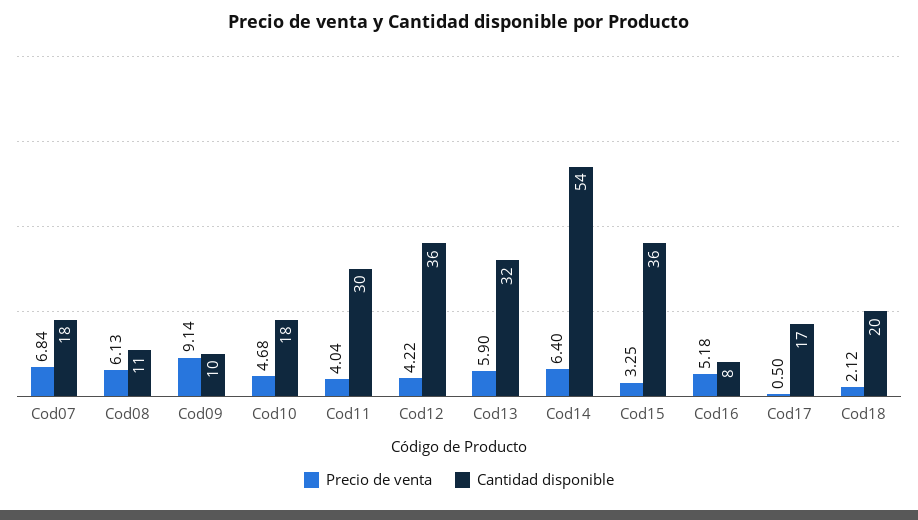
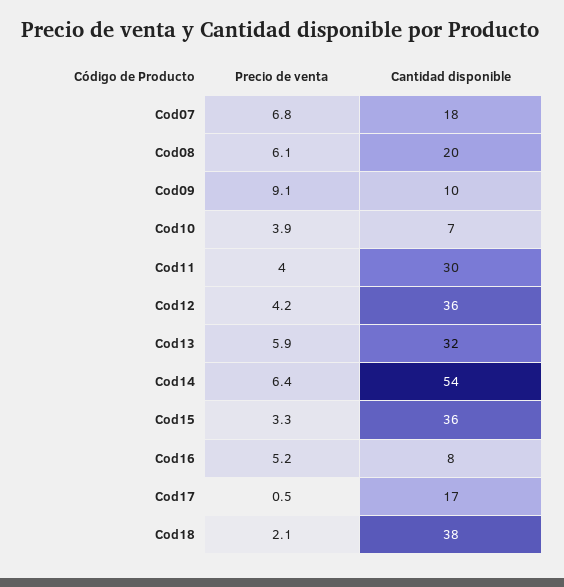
  {
    "Precio de venta": {
      "Cod07": 6.84,
      "Cod08": 6.13,
      "Cod09": 9.14,
-     "Cod10": 4.68,
+     "Cod10": 3.9,
      "Cod11": 4.04,
      "Cod12": 4.22,
      "Cod13": 5.9,
      "Cod14": 6.4,
      "Cod15": 3.25,
      "Cod16": 5.18,
      "Cod17": 0.5,
      "Cod18": 2.12
    },
    "Cantidad disponible": {
      "Cod07": 18,
-     "Cod08": 11,
+     "Cod08": 20,
      "Cod09": 10,
-     "Cod10": 18,
+     "Cod10": 7,
      "Cod11": 30,
      "Cod12": 36,
      "Cod13": 32,
      "Cod14": 54,
      "Cod15": 36,
      "Cod16": 8,
      "Cod17": 17,
-     "Cod18": 20
+     "Cod18": 38
    }
  }

